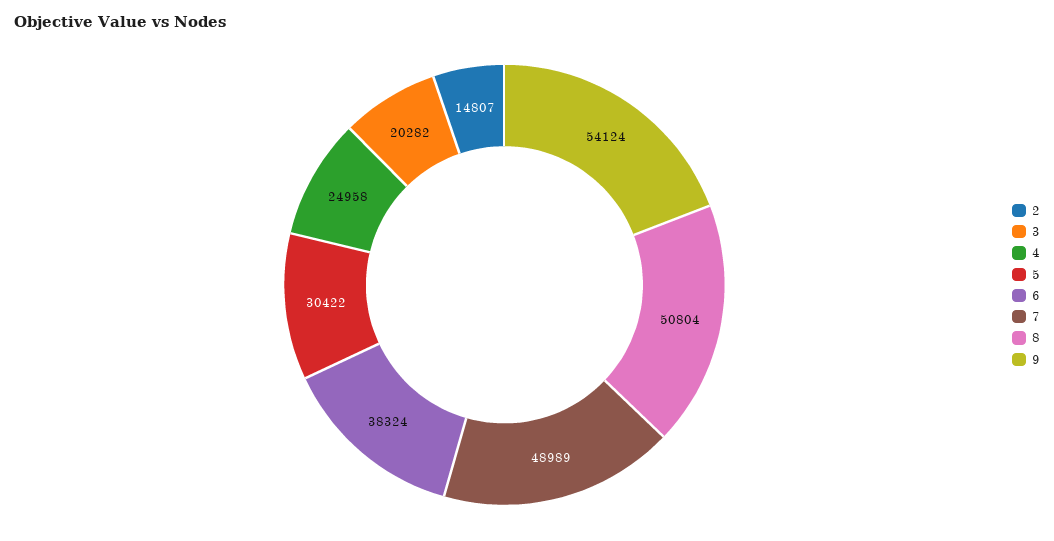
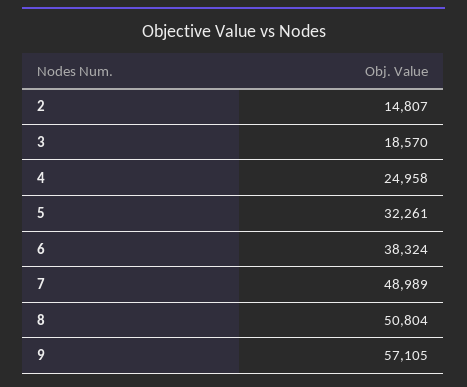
  {
    "2": 14807,
-   "3": 20282,
+   "3": 18570,
    "4": 24958,
-   "5": 30422,
+   "5": 32261,
    "6": 38324,
    "7": 48989,
    "8": 50804,
-   "9": 54124
+   "9": 57105
  }

